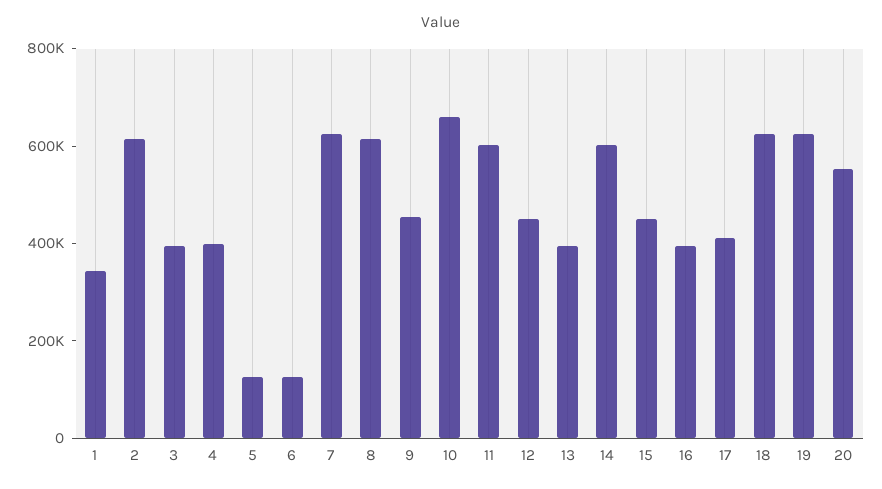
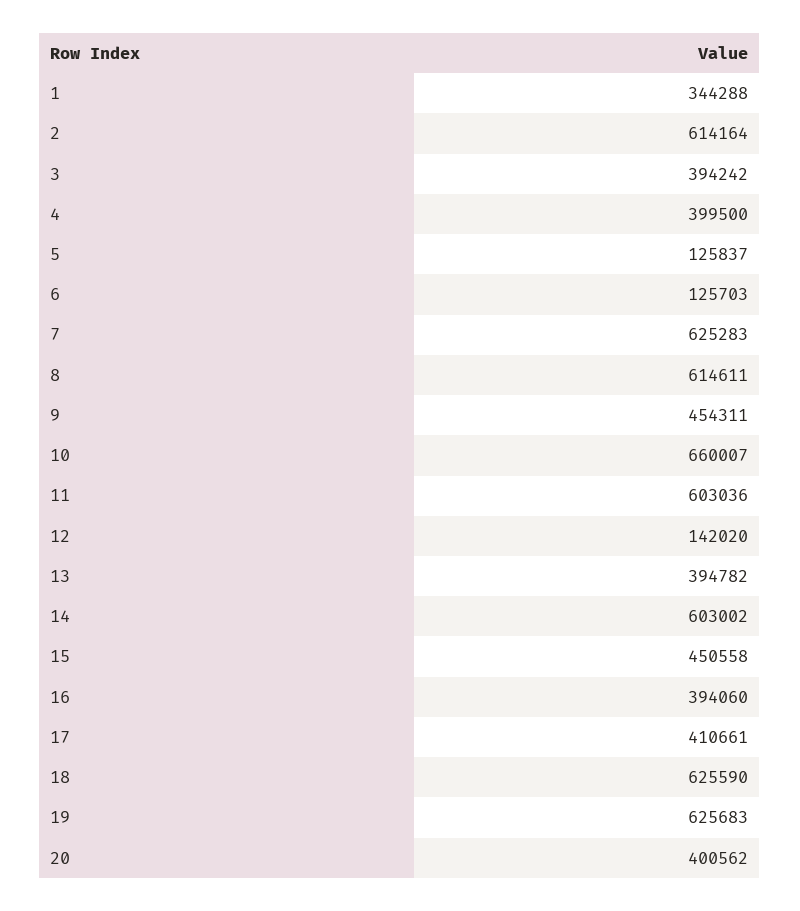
  {
    "1": 344288,
    "2": 614164,
    "3": 394242,
    "4": 399500,
    "5": 125837,
    "6": 125703,
    "7": 625283,
    "8": 614611,
    "9": 454311,
    "10": 660007,
    "11": 603036,
-   "12": 450000,
+   "12": 142020,
    "13": 394782,
    "14": 603002,
    "15": 450558,
    "16": 394060,
    "17": 410661,
    "18": 625590,
    "19": 625683,
-   "20": 550000
+   "20": 400562
  }

